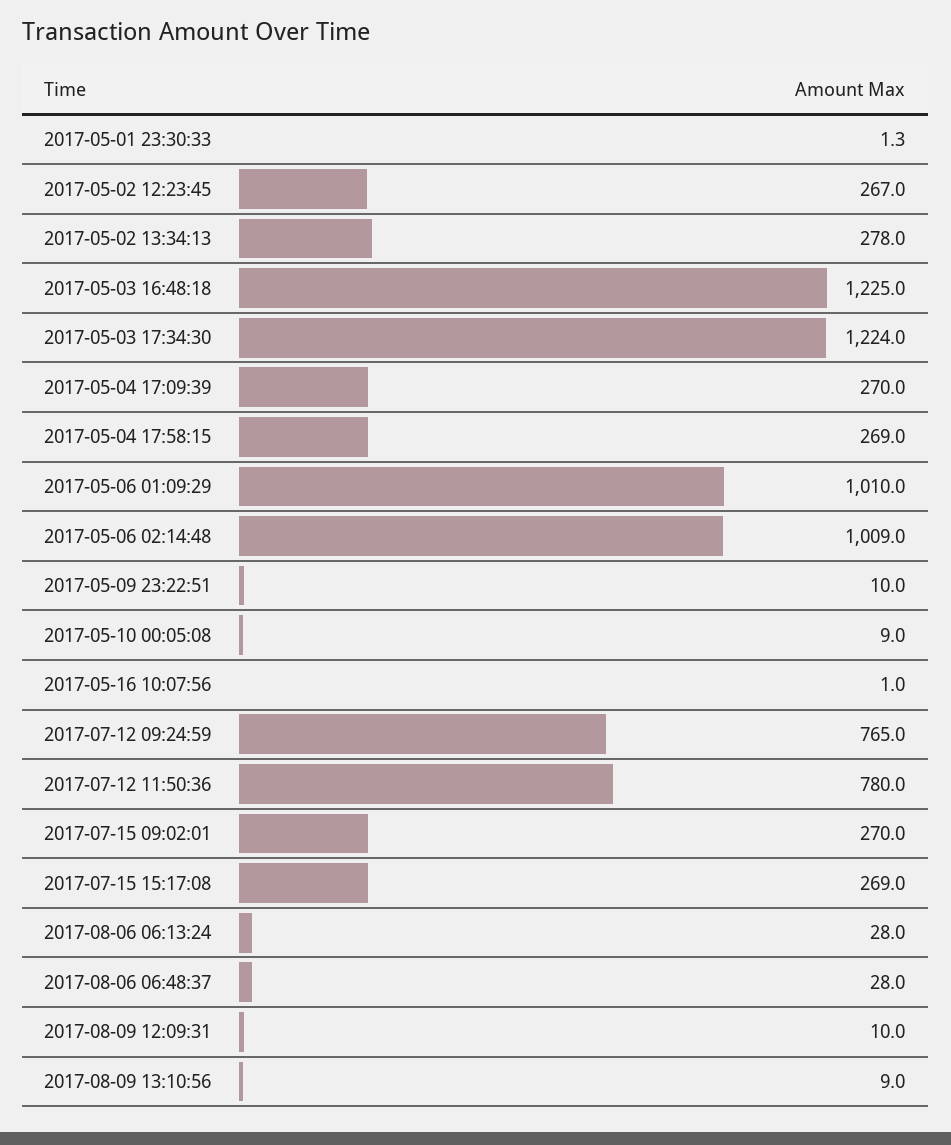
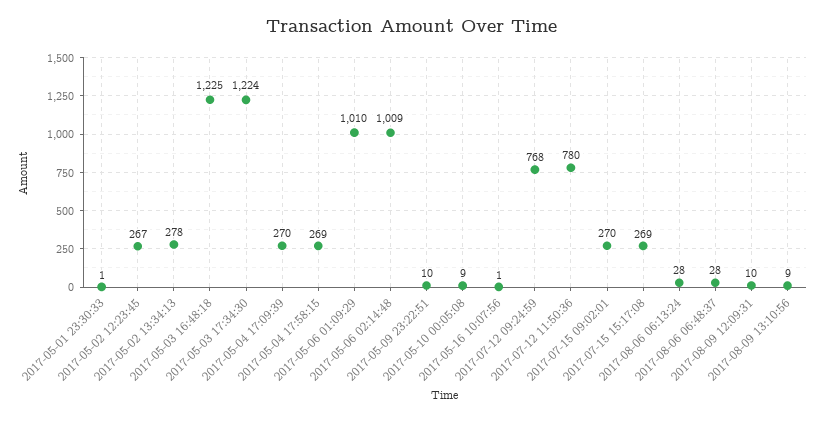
  {
    "2017-05-01 23:30:33": 1.3,
    "2017-05-02 12:23:45": 267,
    "2017-05-02 13:34:13": 278,
    "2017-05-03 16:48:18": 1225,
    "2017-05-03 17:34:30": 1224,
    "2017-05-04 17:09:39": 270,
    "2017-05-04 17:58:15": 269,
    "2017-05-06 01:09:29": 1010,
    "2017-05-06 02:14:48": 1009,
    "2017-05-09 23:22:51": 10,
    "2017-05-10 00:05:08": 9,
    "2017-05-16 10:07:56": 1,
-   "2017-07-12 09:24:59": 765,
+   "2017-07-12 09:24:59": 768,
    "2017-07-12 11:50:36": 780,
    "2017-07-15 09:02:01": 270,
    "2017-07-15 15:17:08": 269,
    "2017-08-06 06:13:24": 28,
    "2017-08-06 06:48:37": 28,
    "2017-08-09 12:09:31": 10,
    "2017-08-09 13:10:56": 9
  }

